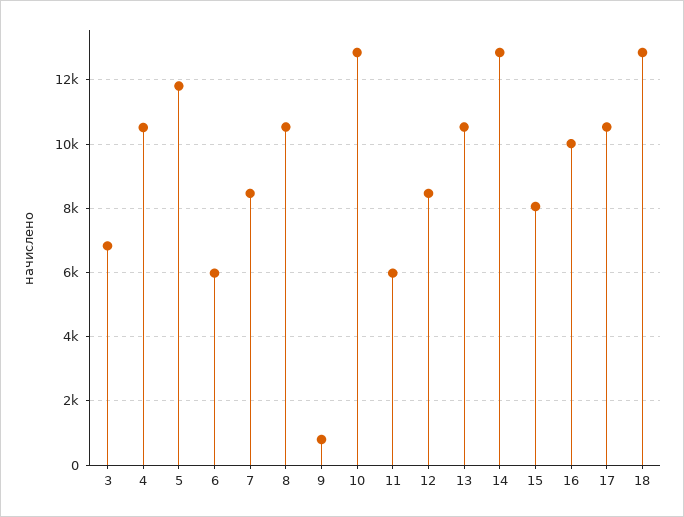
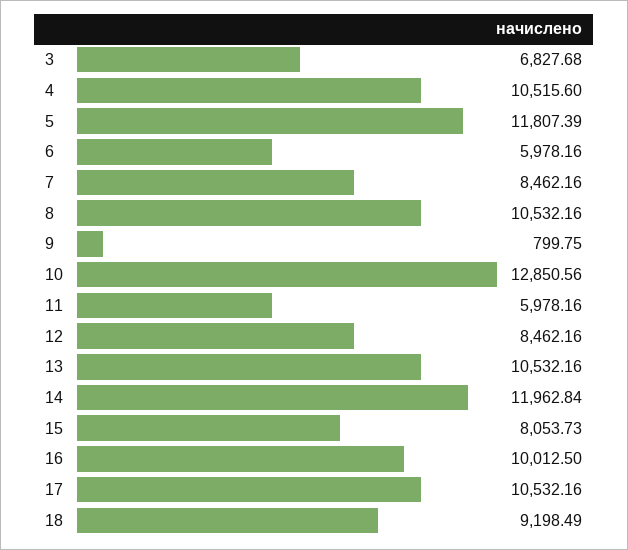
  {
    "3": 6827.68,
    "4": 10515.6,
    "5": 11807.39,
    "6": 5978.16,
    "7": 8462.16,
    "8": 10532.16,
    "9": 799.75,
    "10": 12850.56,
    "11": 5978.16,
    "12": 8462.16,
    "13": 10532.16,
-   "14": 12800,
+   "14": 11962.84,
    "15": 8053.73,
    "16": 10012.5,
    "17": 10532.16,
-   "18": 12800
+   "18": 9198.49
  }

